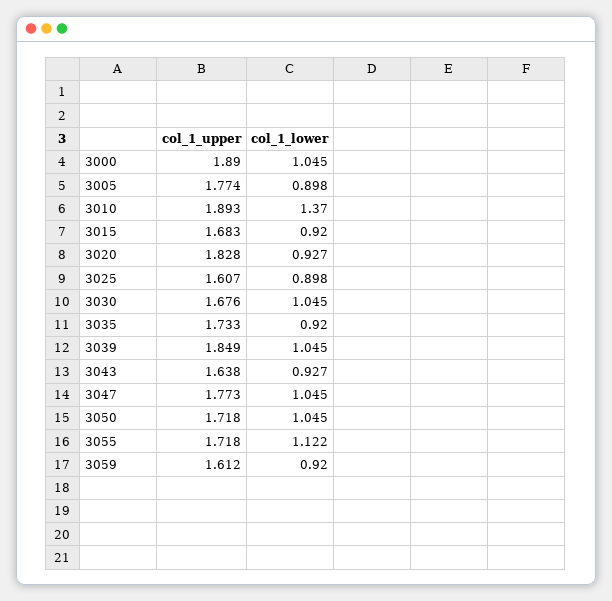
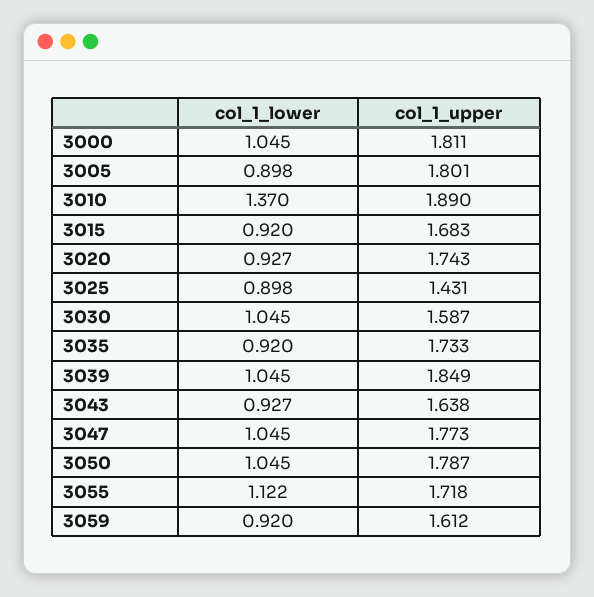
  {
    "col_1_upper": {
-     "3000": 1.89,
+     "3000": 1.811,
-     "3005": 1.774,
+     "3005": 1.801,
-     "3010": 1.893,
+     "3010": 1.89,
      "3015": 1.683,
-     "3020": 1.828,
+     "3020": 1.743,
-     "3025": 1.607,
+     "3025": 1.431,
-     "3030": 1.676,
+     "3030": 1.587,
      "3035": 1.733,
      "3039": 1.849,
      "3043": 1.638,
      "3047": 1.773,
-     "3050": 1.718,
+     "3050": 1.787,
      "3055": 1.718,
      "3059": 1.612
    },
    "col_1_lower": {
      "3000": 1.045,
      "3005": 0.898,
      "3010": 1.37,
      "3015": 0.92,
      "3020": 0.927,
      "3025": 0.898,
      "3030": 1.045,
      "3035": 0.92,
      "3039": 1.045,
      "3043": 0.927,
      "3047": 1.045,
      "3050": 1.045,
      "3055": 1.122,
      "3059": 0.92
    }
  }

